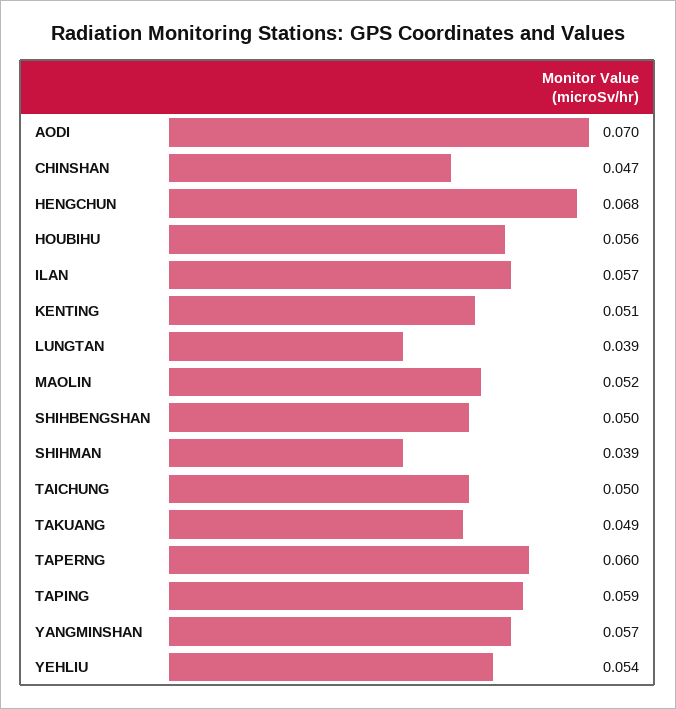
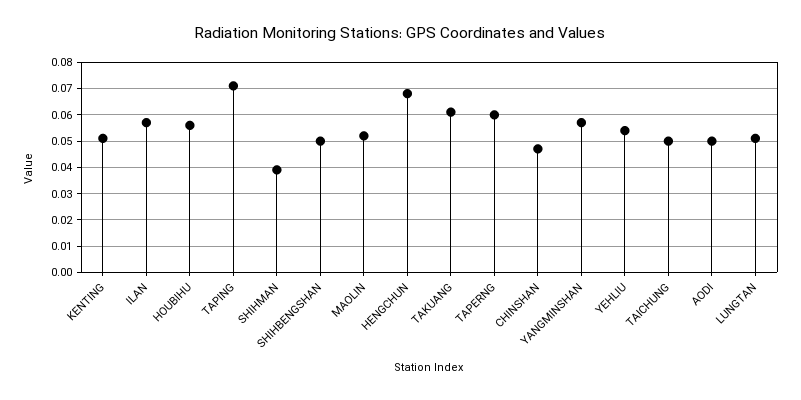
  {
-   "AODI": 0.07,
+   "AODI": 0.05,
    "CHINSHAN": 0.047,
    "HENGCHUN": 0.068,
    "HOUBIHU": 0.056,
    "ILAN": 0.057,
    "KENTING": 0.051,
-   "LUNGTAN": 0.039,
+   "LUNGTAN": 0.05,
    "MAOLIN": 0.052,
    "SHIHBENGSHAN": 0.05,
    "SHIHMAN": 0.039,
    "TAICHUNG": 0.05,
-   "TAKUANG": 0.049,
+   "TAKUANG": 0.06,
    "TAPERNG": 0.06,
-   "TAPING": 0.059,
+   "TAPING": 0.07,
    "YANGMINSHAN": 0.057,
    "YEHLIU": 0.054
  }

